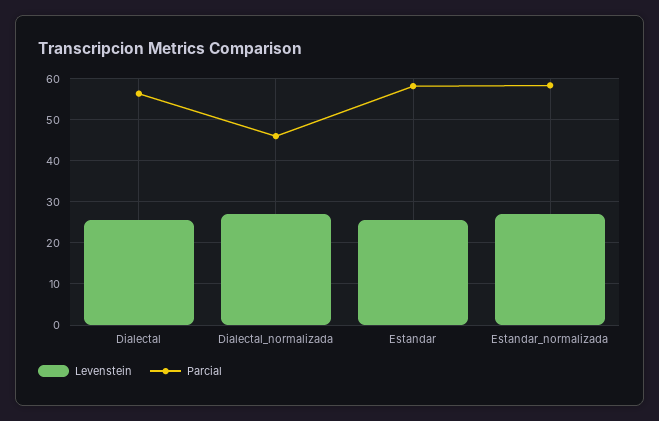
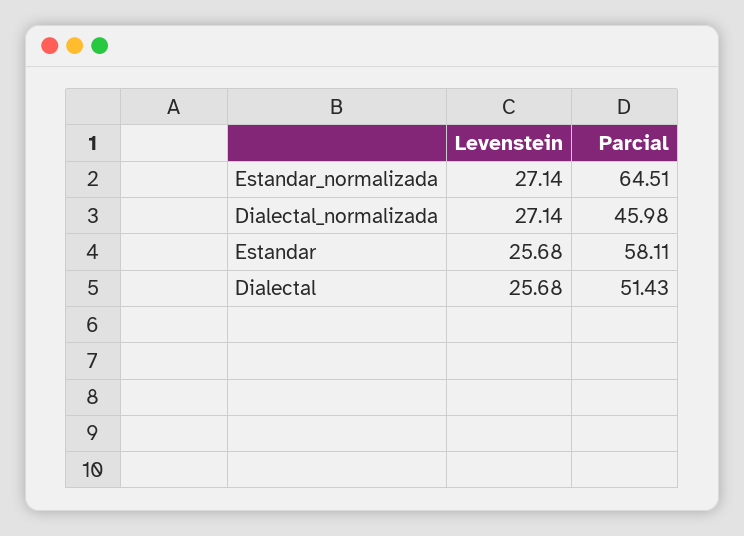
  {
    "Levenstein": {
      "Dialectal": 25.68,
      "Dialectal_normalizada": 27.14,
      "Estandar": 25.68,
      "Estandar_normalizada": 27.14
    },
    "Parcial": {
-     "Dialectal": 56,
+     "Dialectal": 51.43,
      "Dialectal_normalizada": 45.98,
      "Estandar": 58.11,
-     "Estandar_normalizada": 58
+     "Estandar_normalizada": 64.51
    }
  }

